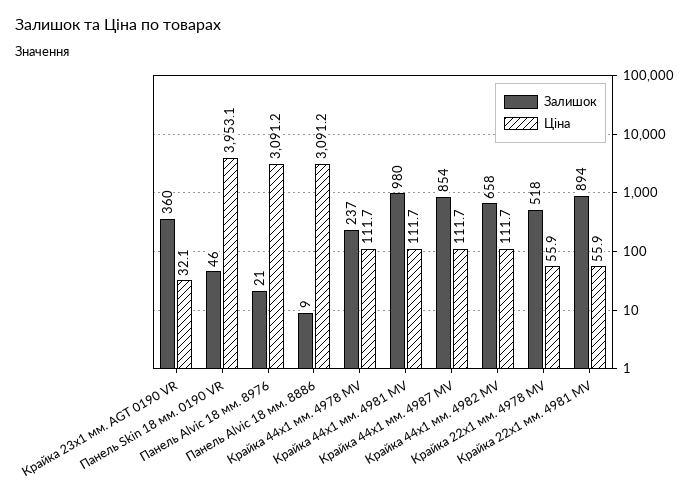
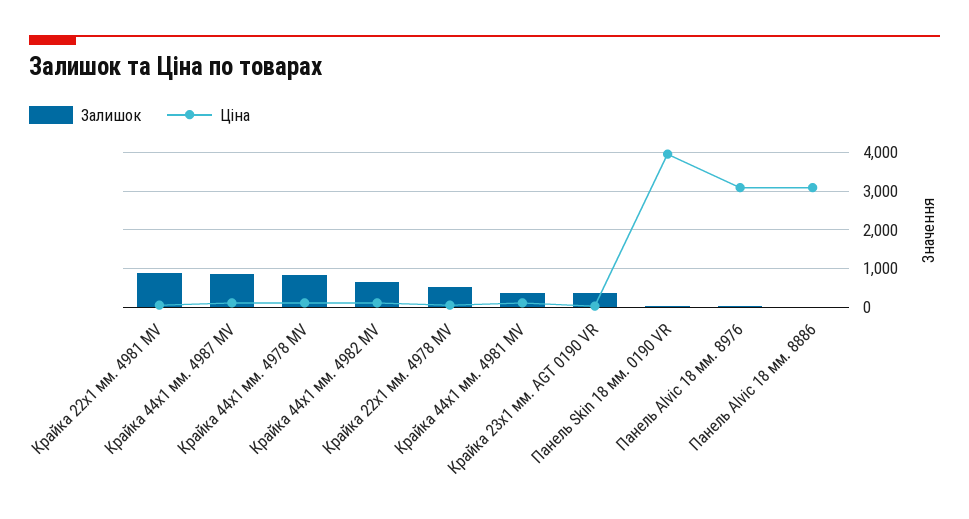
  {
    "Залишок": {
      "Крайка 23x1 мм. AGT 0190 VR": 360,
      "Панель Skin 18 мм. 0190 VR": 46,
      "Панель Alvic 18 мм. 8976": 21,
      "Панель Alvic 18 мм. 8886": 9,
-     "Крайка 44x1 мм. 4978 MV": 237,
+     "Крайка 44x1 мм. 4978 MV": 800,
-     "Крайка 44x1 мм. 4981 MV": 980,
+     "Крайка 44x1 мм. 4981 MV": 400,
      "Крайка 44x1 мм. 4987 MV": 854,
      "Крайка 44x1 мм. 4982 MV": 658,
      "Крайка 22x1 мм. 4978 MV": 518,
      "Крайка 22x1 мм. 4981 MV": 894
    },
    "Ціна": {
      "Крайка 23x1 мм. AGT 0190 VR": 32.1,
      "Панель Skin 18 мм. 0190 VR": 3953.1,
      "Панель Alvic 18 мм. 8976": 3091.2,
      "Панель Alvic 18 мм. 8886": 3091.2,
      "Крайка 44x1 мм. 4978 MV": 111.7,
      "Крайка 44x1 мм. 4981 MV": 111.7,
      "Крайка 44x1 мм. 4987 MV": 111.7,
      "Крайка 44x1 мм. 4982 MV": 111.7,
      "Крайка 22x1 мм. 4978 MV": 55.9,
      "Крайка 22x1 мм. 4981 MV": 55.9
    }
  }

